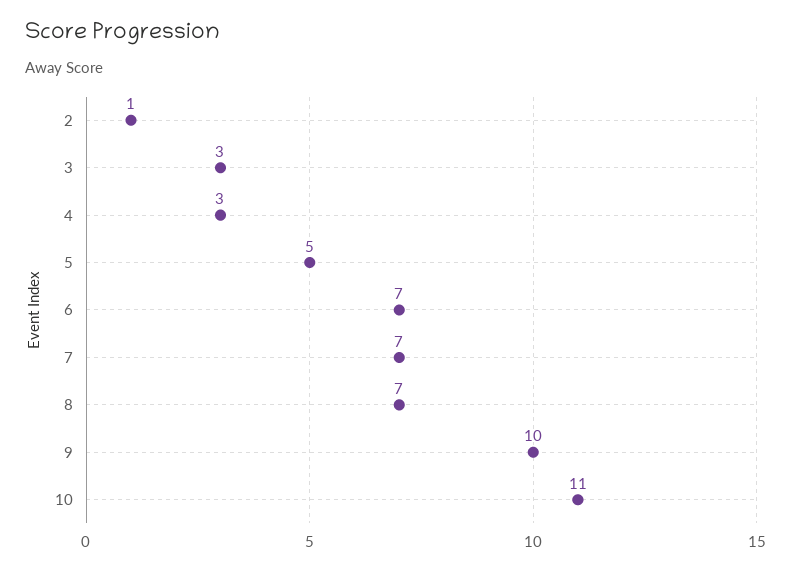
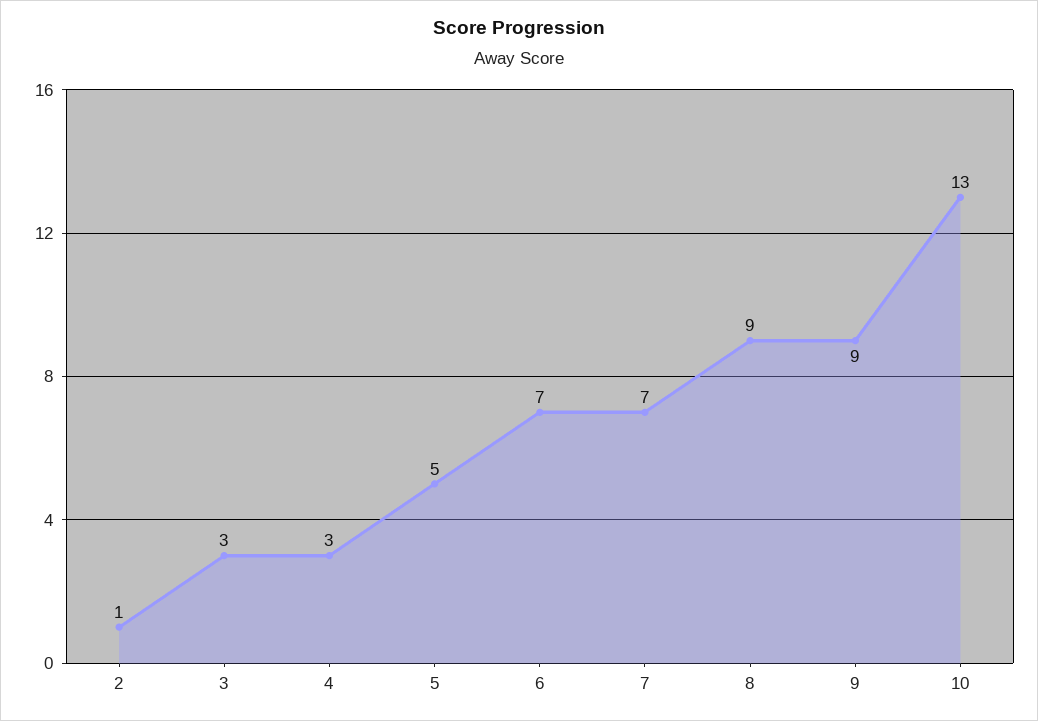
  {
    "2": 1,
    "3": 3,
    "4": 3,
    "5": 5,
    "6": 7,
    "7": 7,
-   "8": 7,
+   "8": 9,
-   "9": 10,
+   "9": 9,
-   "10": 11
+   "10": 13
  }

